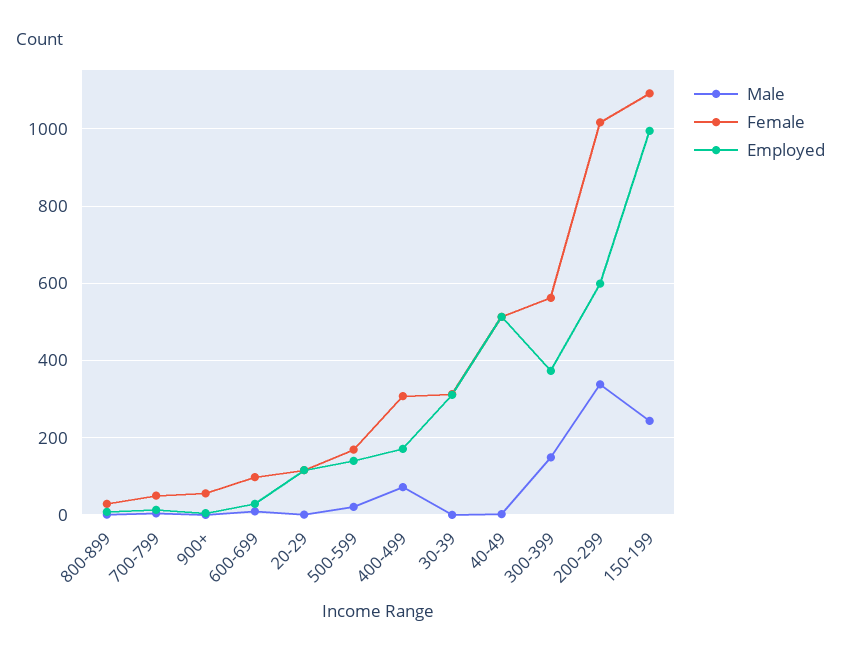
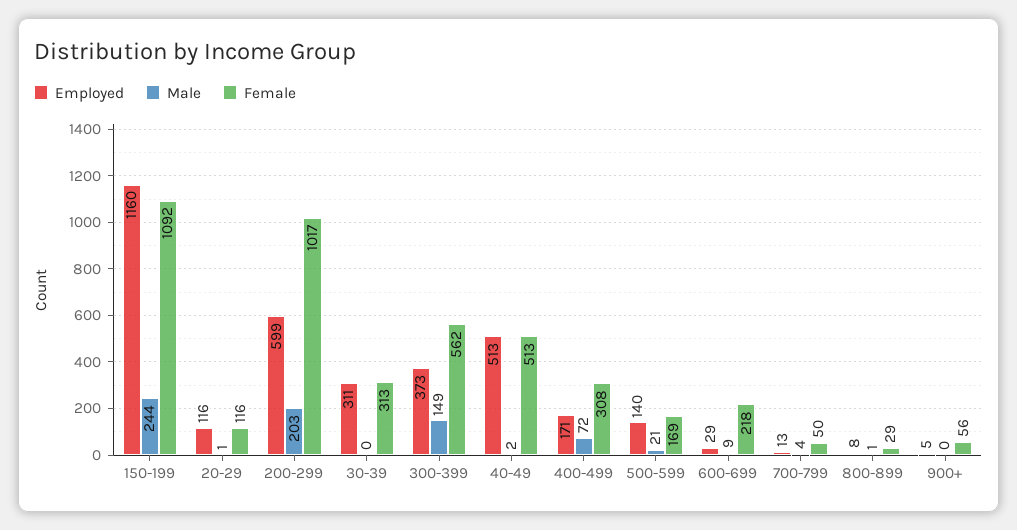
  {
    "Male": {
      "800-899": 1,
      "700-799": 4,
      "900+": 0,
      "600-699": 9,
      "20-29": 1,
      "500-599": 21,
      "400-499": 72,
      "30-39": 0,
      "40-49": 2,
      "300-399": 149,
-     "200-299": 340,
+     "200-299": 203,
      "150-199": 244
    },
    "Female": {
      "800-899": 29,
      "700-799": 50,
      "900+": 56,
-     "600-699": 100,
+     "600-699": 218,
      "20-29": 116,
      "500-599": 169,
      "400-499": 308,
      "30-39": 313,
      "40-49": 513,
      "300-399": 562,
      "200-299": 1017,
      "150-199": 1092
    },
    "Employed": {
      "800-899": 8,
      "700-799": 13,
      "900+": 5,
      "600-699": 29,
      "20-29": 116,
      "500-599": 140,
      "400-499": 171,
      "30-39": 311,
      "40-49": 513,
      "300-399": 373,
      "200-299": 599,
-     "150-199": 1000
+     "150-199": 1160
    }
  }

